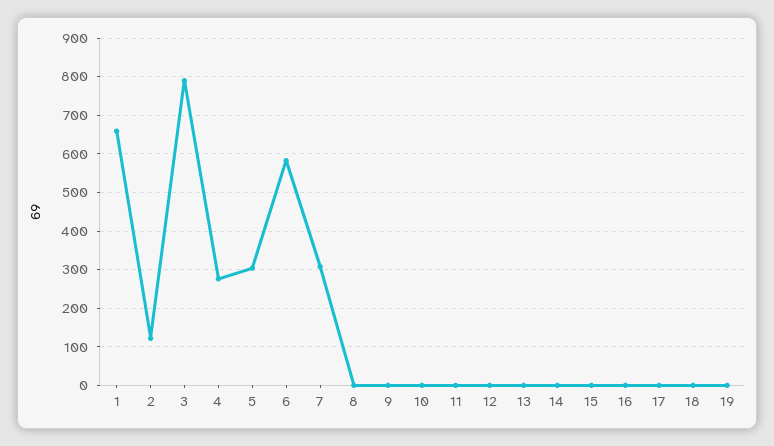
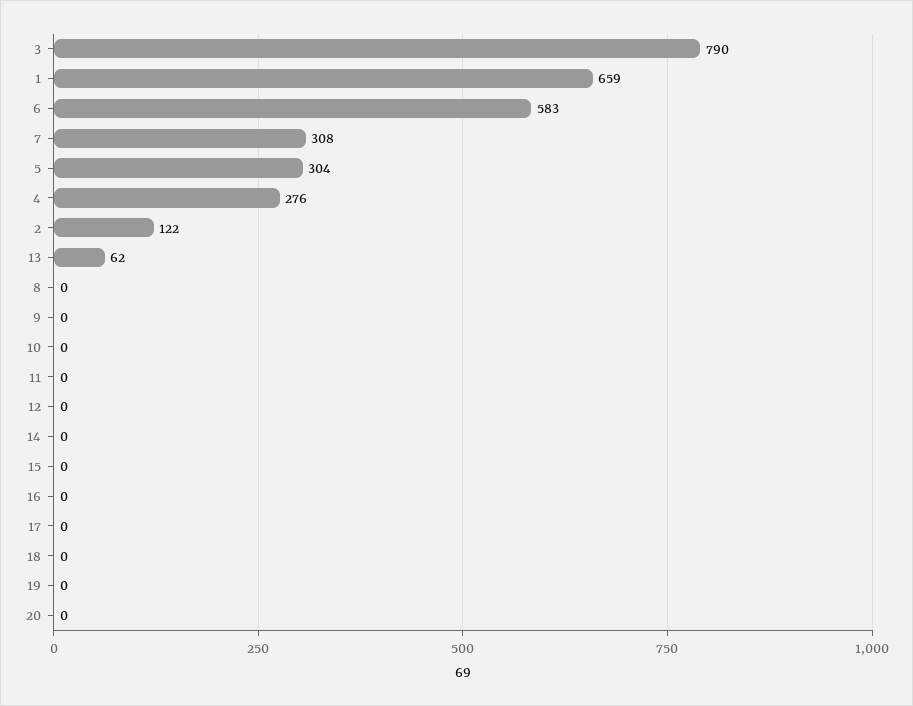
  {
    "1": 659,
    "2": 122,
    "3": 790,
    "4": 276,
    "5": 304,
    "6": 583,
    "7": 308,
    "8": 0,
    "9": 0,
    "10": 0,
    "11": 0,
    "12": 0,
-   "13": 0,
+   "13": 62,
    "14": 0,
    "15": 0,
    "16": 0,
    "17": 0,
    "18": 0,
-   "19": 0
+   "19": 0,
+   "20": 0
  }

